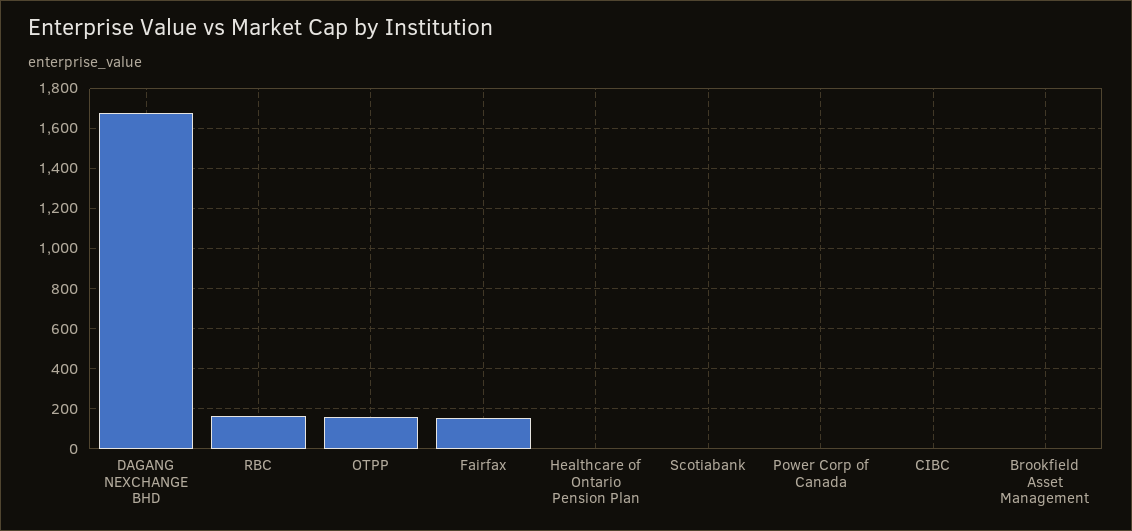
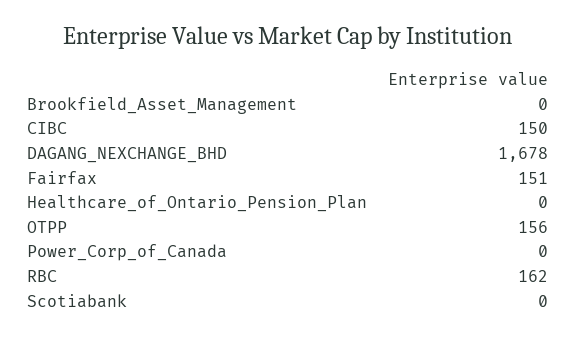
  {
    "DAGANG NEXCHANGE BHD": 1678,
    "RBC": 162,
    "OTPP": 156,
    "Fairfax": 151,
    "Healthcare of Ontario Pension Plan": 0,
    "Scotiabank": 0,
    "Power Corp of Canada": 0,
-   "CIBC": 0,
+   "CIBC": 150,
    "Brookfield Asset Management": 0
  }

